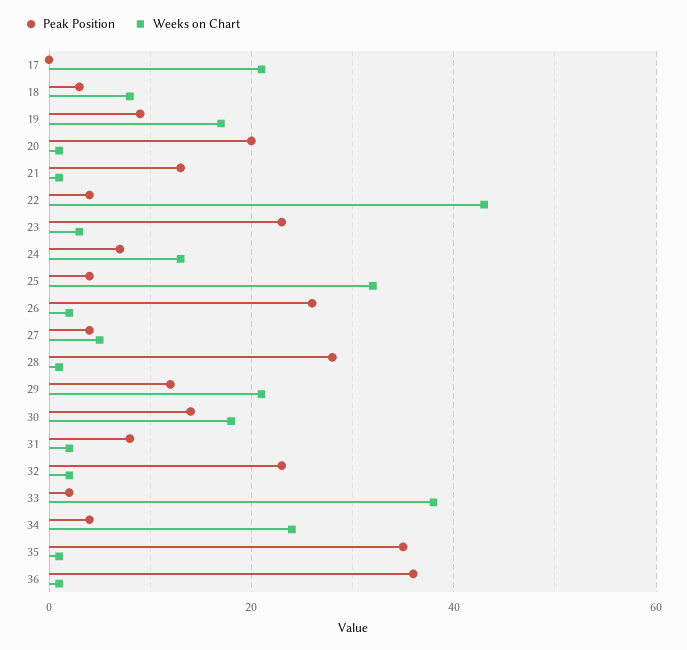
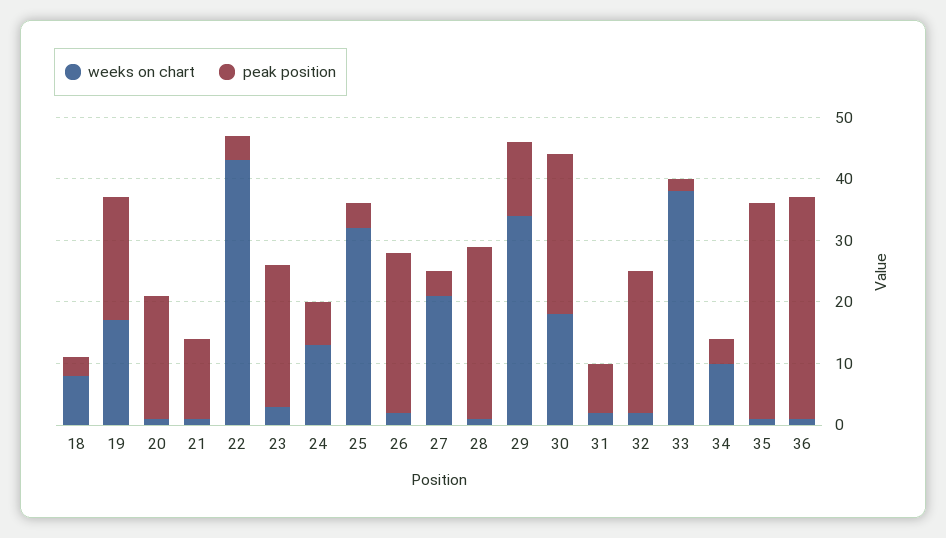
  {
    "Peak Position": {
-     "17": 0,
      "18": 5,
-     "19": 10,
+     "19": 20,
      "20": 20,
      "21": 15,
      "22": 5,
      "23": 25,
      "24": 5,
      "25": 5,
      "26": 25,
      "27": 5,
      "28": 30,
      "29": 10,
-     "30": 15,
+     "30": 25,
      "31": 10,
      "32": 25,
      "33": 0,
      "34": 5,
      "35": 35,
      "36": 35
    },
    "Weeks on Chart": {
-     "17": 20,
      "18": 10,
      "19": 15,
      "20": 0,
      "21": 0,
      "22": 45,
      "23": 5,
      "24": 15,
      "25": 30,
      "26": 0,
-     "27": 5,
+     "27": 20,
      "28": 0,
-     "29": 20,
+     "29": 35,
      "30": 20,
      "31": 0,
      "32": 0,
      "33": 40,
-     "34": 25,
+     "34": 10,
      "35": 0,
      "36": 0
    }
  }

